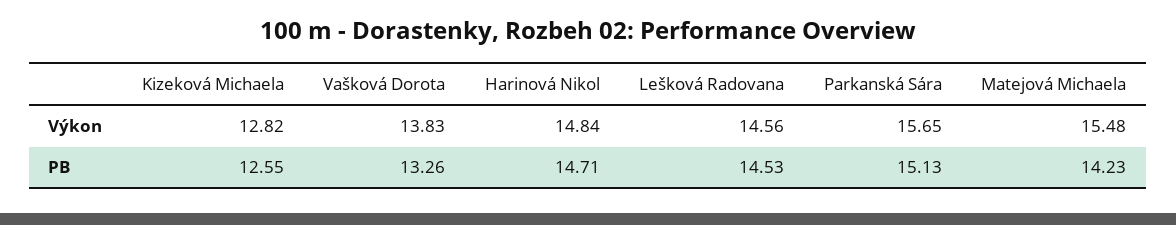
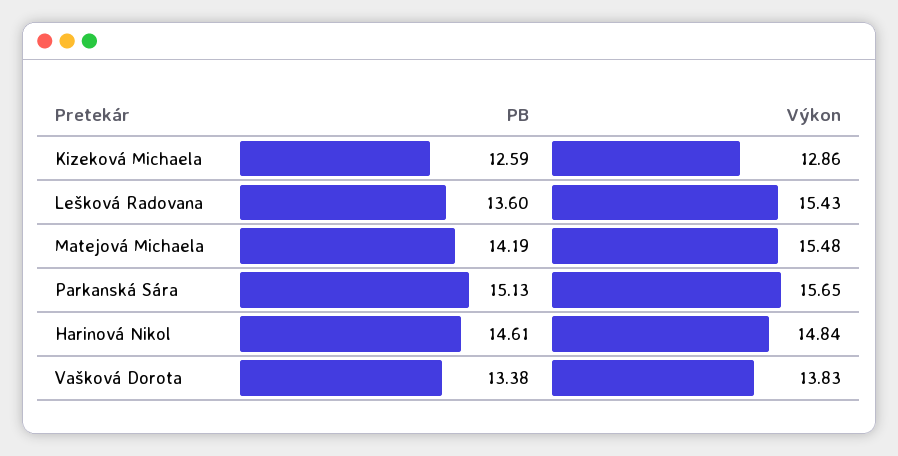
  {
    "Kizeková Michaela": {
-     "Výkon": 12.82,
+     "Výkon": 12.86,
-     "PB": 12.55
+     "PB": 12.59
    },
    "Vašková Dorota": {
      "Výkon": 13.83,
-     "PB": 13.26
+     "PB": 13.38
    },
    "Harinová Nikol": {
      "Výkon": 14.84,
-     "PB": 14.71
+     "PB": 14.61
    },
    "Lešková Radovana": {
-     "Výkon": 14.56,
+     "Výkon": 15.43,
-     "PB": 14.53
+     "PB": 13.6
    },
    "Parkanská Sára": {
      "Výkon": 15.65,
      "PB": 15.13
    },
    "Matejová Michaela": {
      "Výkon": 15.48,
-     "PB": 14.23
+     "PB": 14.19
    }
  }

